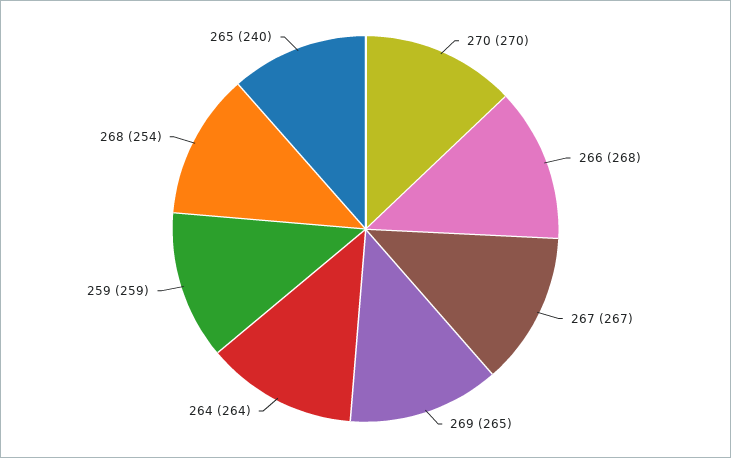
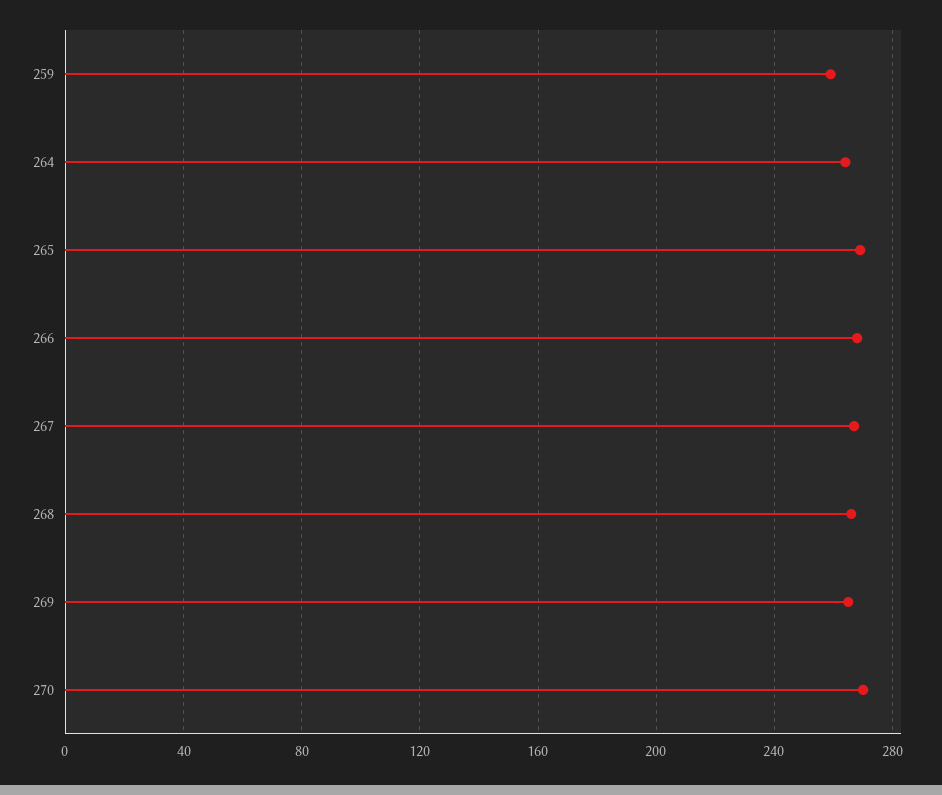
  {
    "270": 270,
    "266": 268,
    "267": 267,
    "269": 265,
    "264": 264,
    "259": 259,
-   "268": 254,
+   "268": 265,
-   "265": 240
+   "265": 270
  }

